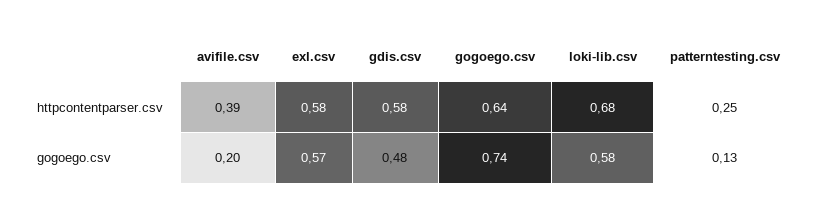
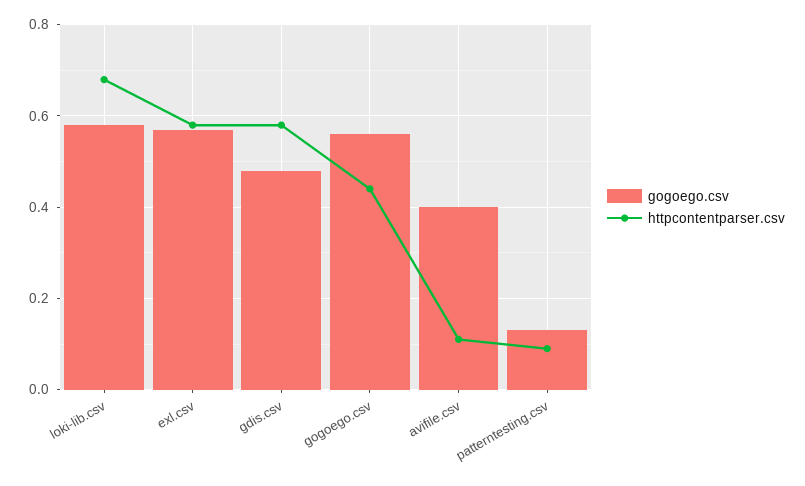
  {
    "httpcontentparser.csv": {
-     "avifile.csv": 0.39,
+     "avifile.csv": 0.1,
      "exl.csv": 0.58,
      "gdis.csv": 0.58,
-     "gogoego.csv": 0.64,
+     "gogoego.csv": 0.45,
      "loki-lib.csv": 0.68,
-     "patterntesting.csv": 0.25
+     "patterntesting.csv": 0.1
    },
    "gogoego.csv": {
-     "avifile.csv": 0.2,
+     "avifile.csv": 0.4,
      "exl.csv": 0.57,
      "gdis.csv": 0.48,
-     "gogoego.csv": 0.74,
+     "gogoego.csv": 0.55,
      "loki-lib.csv": 0.58,
      "patterntesting.csv": 0.13
    }
  }

